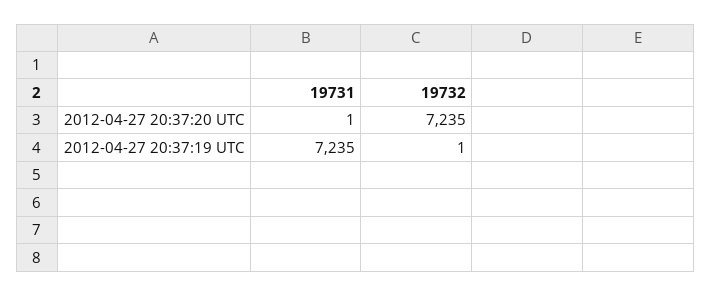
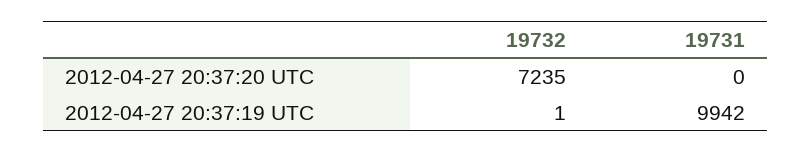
  {
    "19731": {
-     "2012-04-27 20:37:20 UTC": 1,
+     "2012-04-27 20:37:20 UTC": 0,
-     "2012-04-27 20:37:19 UTC": 7235
+     "2012-04-27 20:37:19 UTC": 9942
    },
    "19732": {
      "2012-04-27 20:37:20 UTC": 7235,
      "2012-04-27 20:37:19 UTC": 1
    }
  }

